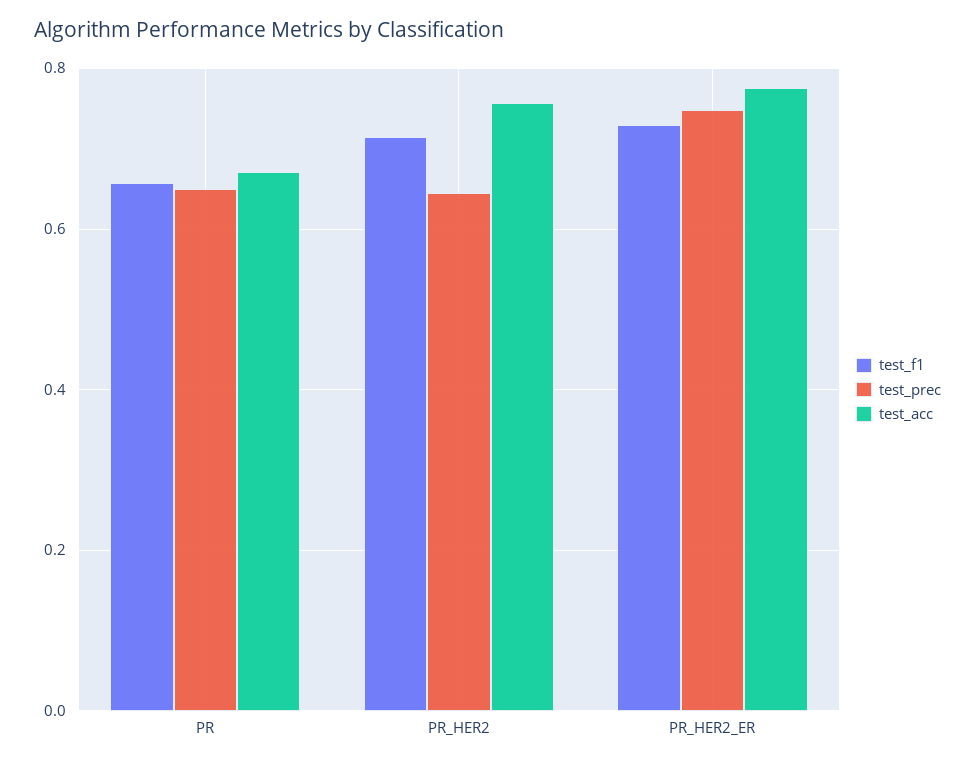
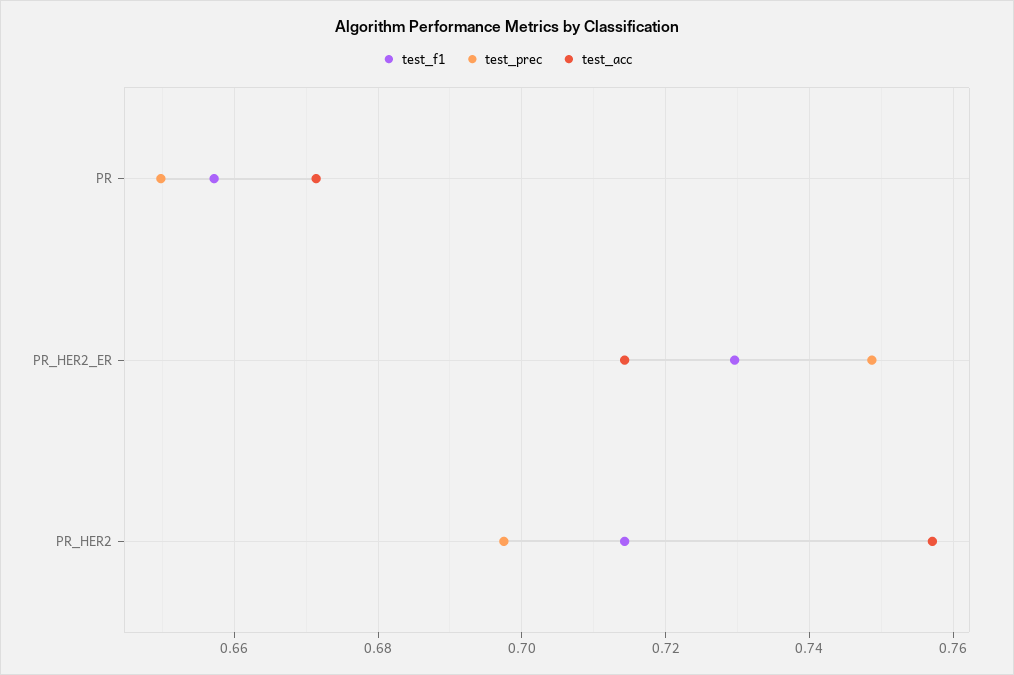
  {
    "test_f1": {
      "PR": 0.658,
      "PR_HER2": 0.714,
      "PR_HER2_ER": 0.73
    },
    "test_prec": {
      "PR": 0.65,
-     "PR_HER2": 0.64,
+     "PR_HER2": 0.698,
      "PR_HER2_ER": 0.748
    },
    "test_acc": {
      "PR": 0.672,
      "PR_HER2": 0.758,
-     "PR_HER2_ER": 0.78
+     "PR_HER2_ER": 0.714
    }
  }

